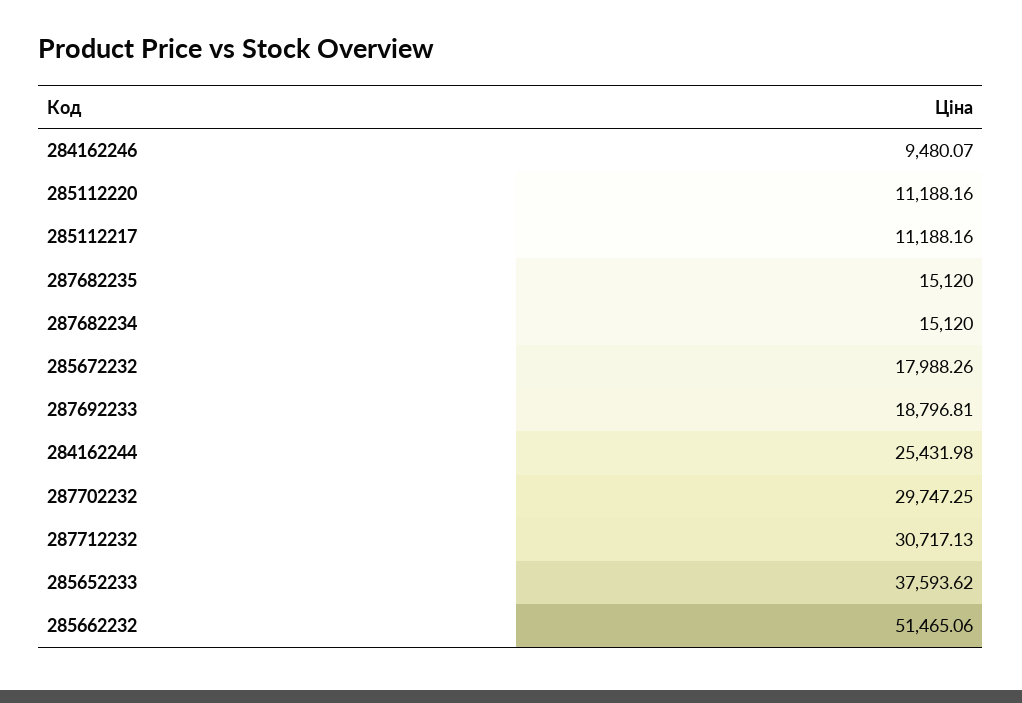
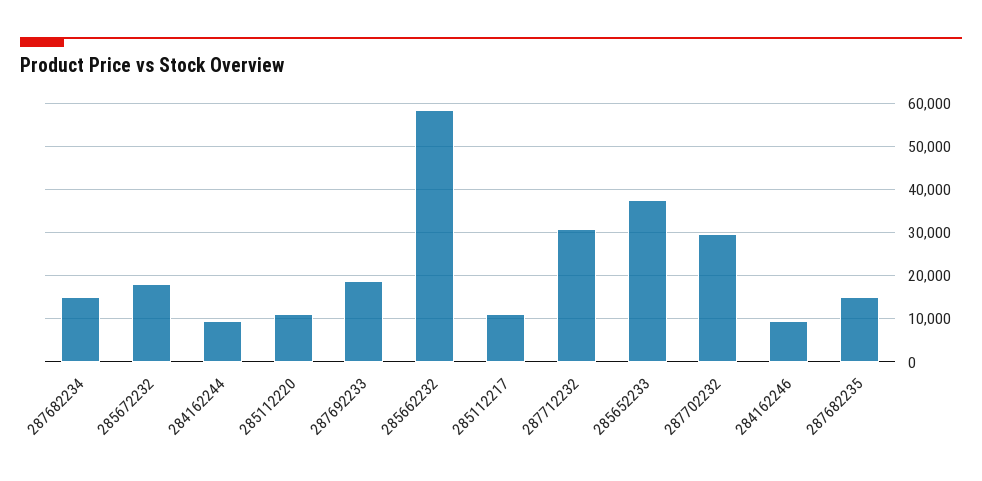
  {
    "284162246": 9480.07,
    "285112220": 11188.16,
    "285112217": 11188.16,
    "287682235": 15120,
    "287682234": 15120,
    "285672232": 17988.26,
    "287692233": 18796.81,
-   "284162244": 25431.98,
+   "284162244": 10000,
    "287702232": 29747.25,
    "287712232": 30717.13,
    "285652233": 37593.62,
-   "285662232": 51465.06
+   "285662232": 58000
  }

